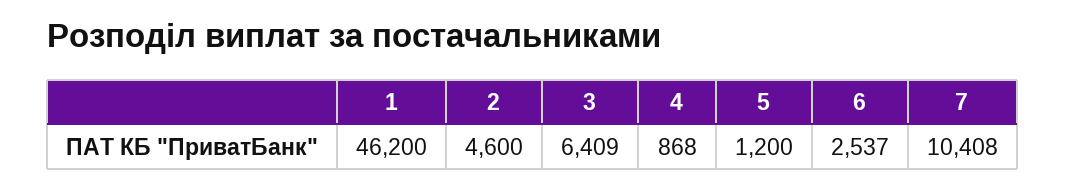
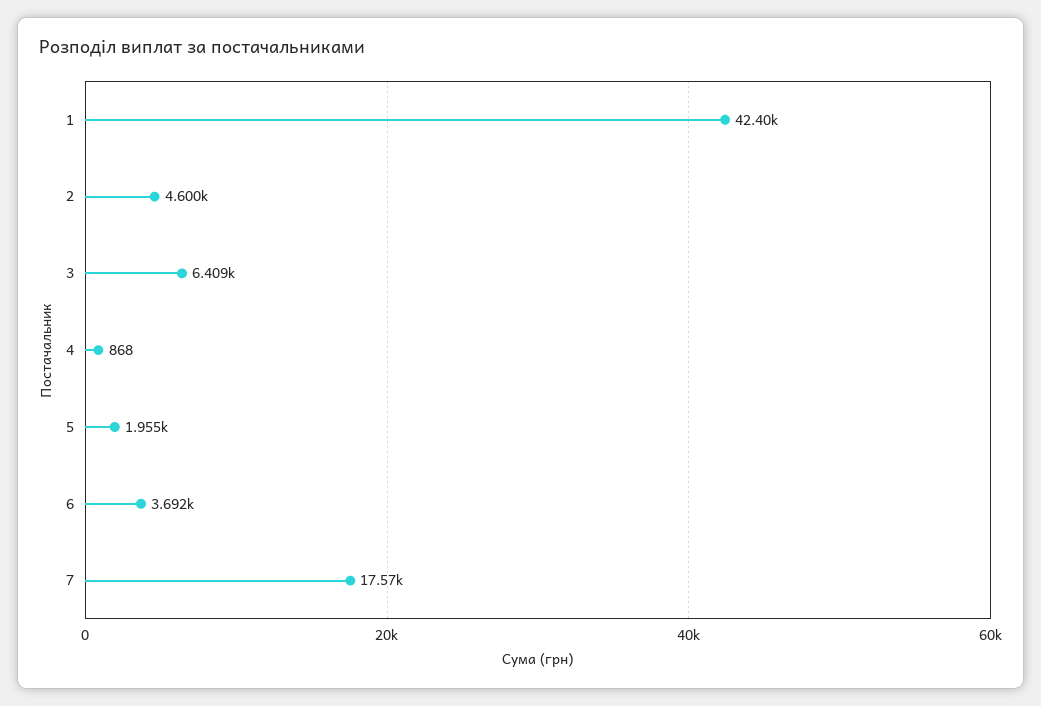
  {
-   "1": 46200,
+   "1": 42400,
    "2": 4600,
    "3": 6409,
    "4": 868,
-   "5": 1200,
+   "5": 1955,
-   "6": 2537,
+   "6": 3692,
-   "7": 10408
+   "7": 17570
  }

